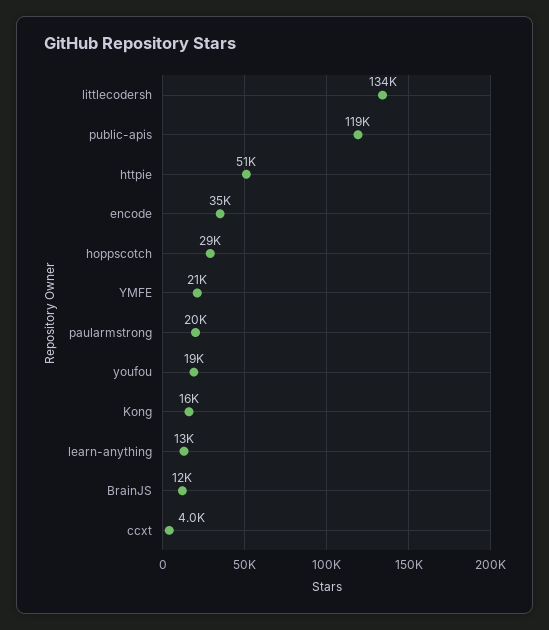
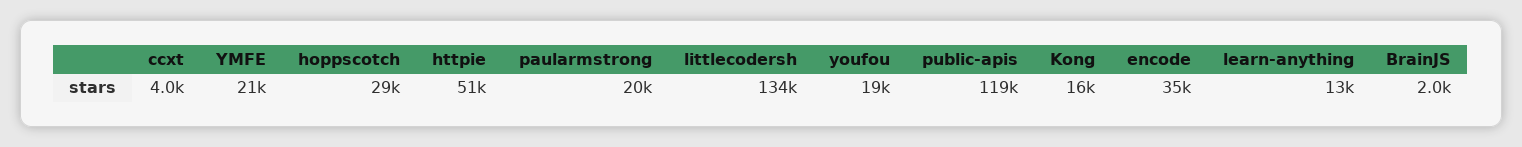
  {
    "littlecodersh": 134000,
    "public-apis": 119000,
    "httpie": 51000,
    "encode": 35000,
    "hoppscotch": 29000,
    "YMFE": 21000,
    "paularmstrong": 20000,
    "youfou": 19000,
    "Kong": 16000,
    "learn-anything": 13000,
-   "BrainJS": 12000,
+   "BrainJS": 2000,
    "ccxt": 4000
  }

